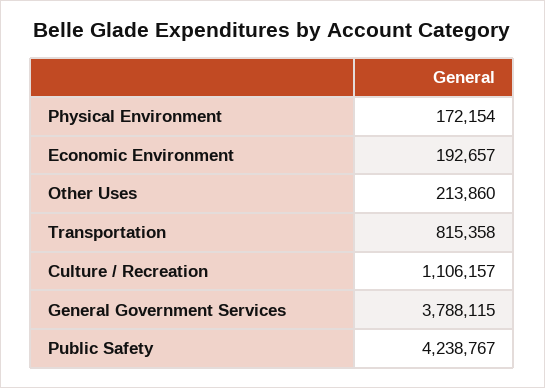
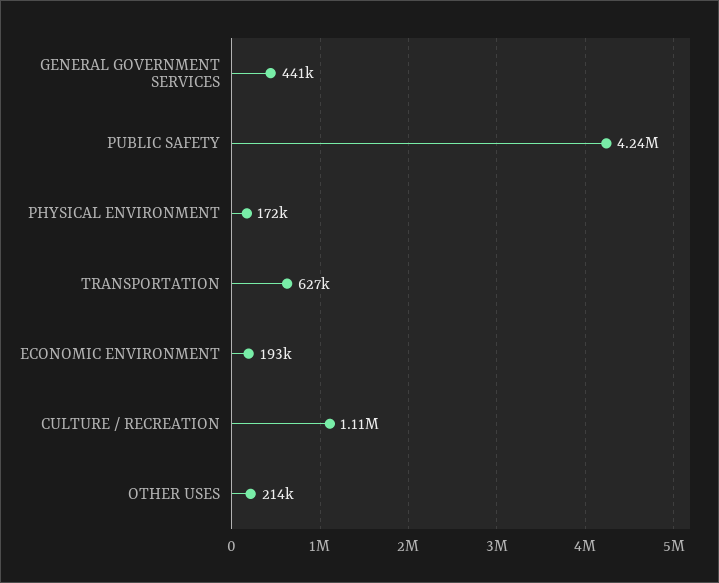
  {
    "Physical Environment": 172154,
    "Economic Environment": 192657,
    "Other Uses": 213860,
-   "Transportation": 815358,
+   "Transportation": 627000,
    "Culture / Recreation": 1106157,
-   "General Government Services": 3788115,
+   "General Government Services": 441000,
    "Public Safety": 4238767
  }

